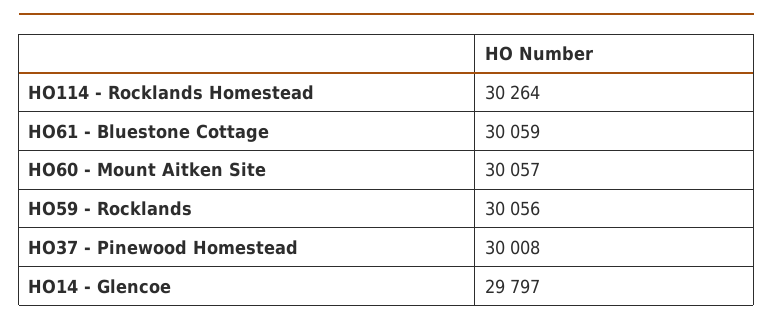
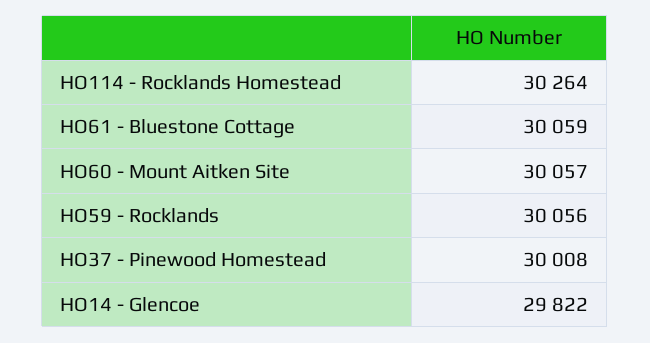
  {
    "HO114 - Rocklands Homestead": 30264,
    "HO61 - Bluestone Cottage": 30059,
    "HO60 - Mount Aitken Site": 30057,
    "HO59 - Rocklands": 30056,
    "HO37 - Pinewood Homestead": 30008,
-   "HO14 - Glencoe": 29797
+   "HO14 - Glencoe": 29822
  }

